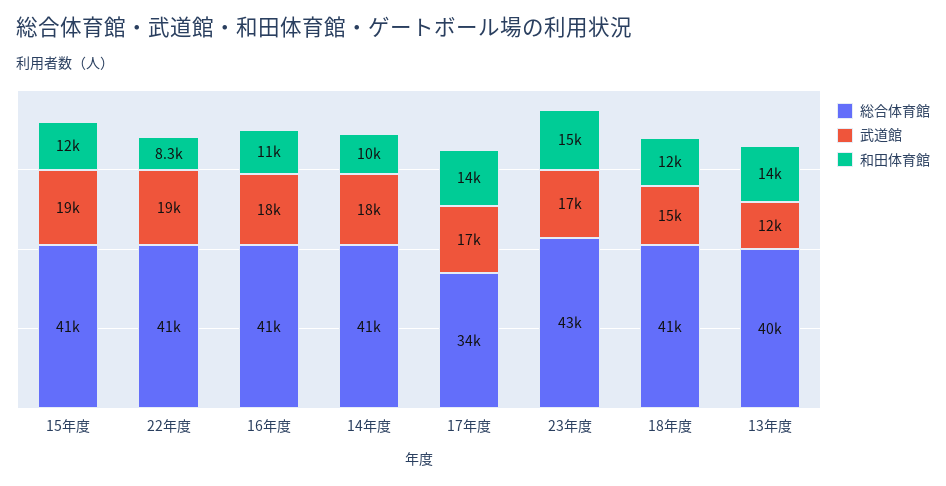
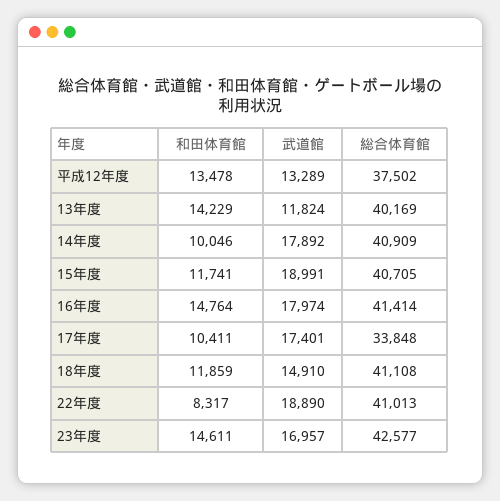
  {
    "総合体育館": {
      "15年度": 40705,
      "22年度": 41013,
      "16年度": 41414,
      "14年度": 40909,
      "17年度": 33848,
      "23年度": 42577,
      "18年度": 41108,
-     "13年度": 40169
+     "13年度": 40169,
+     "平成12年度": 37502
    },
    "武道館": {
      "15年度": 18991,
      "22年度": 18890,
      "16年度": 17974,
      "14年度": 17892,
      "17年度": 17401,
      "23年度": 16957,
      "18年度": 14910,
-     "13年度": 11824
+     "13年度": 11824,
+     "平成12年度": 13289
    },
    "和田体育館": {
      "15年度": 11741,
      "22年度": 8317,
-     "16年度": 11000,
+     "16年度": 14764,
      "14年度": 10046,
-     "17年度": 14000,
+     "17年度": 10411,
      "23年度": 14611,
      "18年度": 11859,
-     "13年度": 14229
+     "13年度": 14229,
+     "平成12年度": 13478
    }
  }

